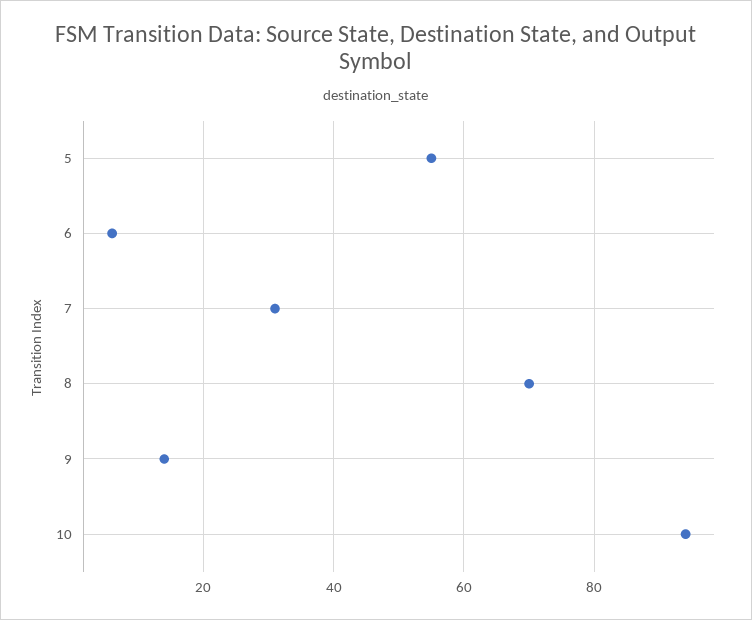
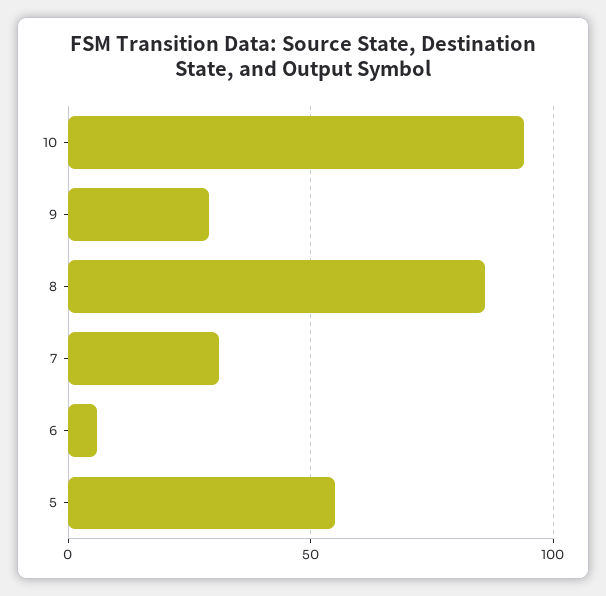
  {
    "5": 55,
    "6": 5,
    "7": 30,
-   "8": 70,
+   "8": 85,
-   "9": 15,
+   "9": 30,
    "10": 95
  }

